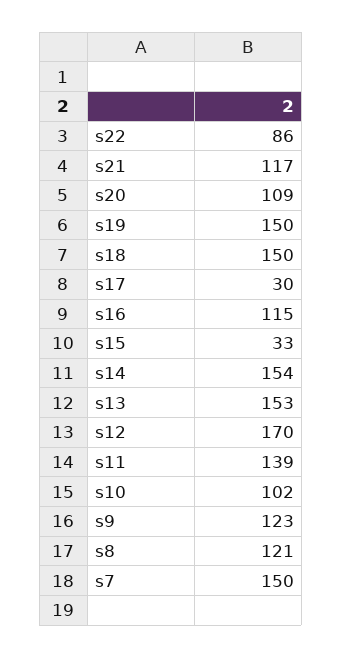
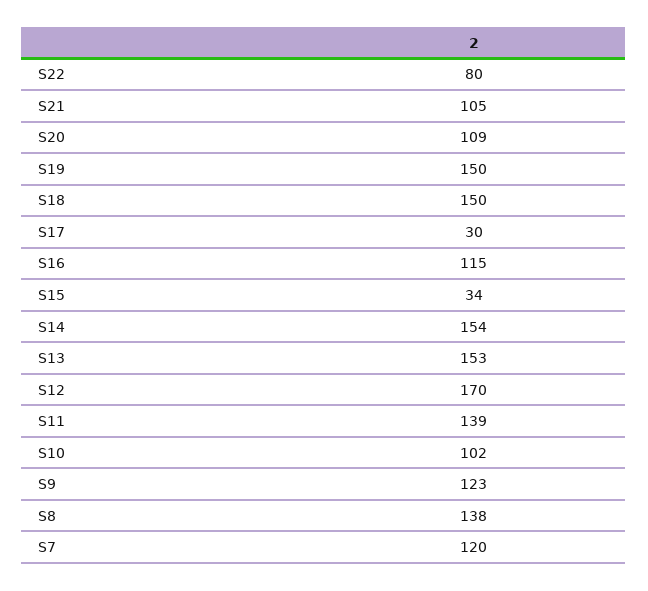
  {
-   "s22": 86,
+   "s22": 80,
-   "s21": 117,
+   "s21": 105,
    "s20": 109,
    "s19": 150,
    "s18": 150,
    "s17": 30,
    "s16": 115,
-   "s15": 33,
+   "s15": 34,
    "s14": 154,
    "s13": 153,
    "s12": 170,
    "s11": 139,
    "s10": 102,
    "s9": 123,
-   "s8": 121,
+   "s8": 138,
-   "s7": 150
+   "s7": 120
  }

